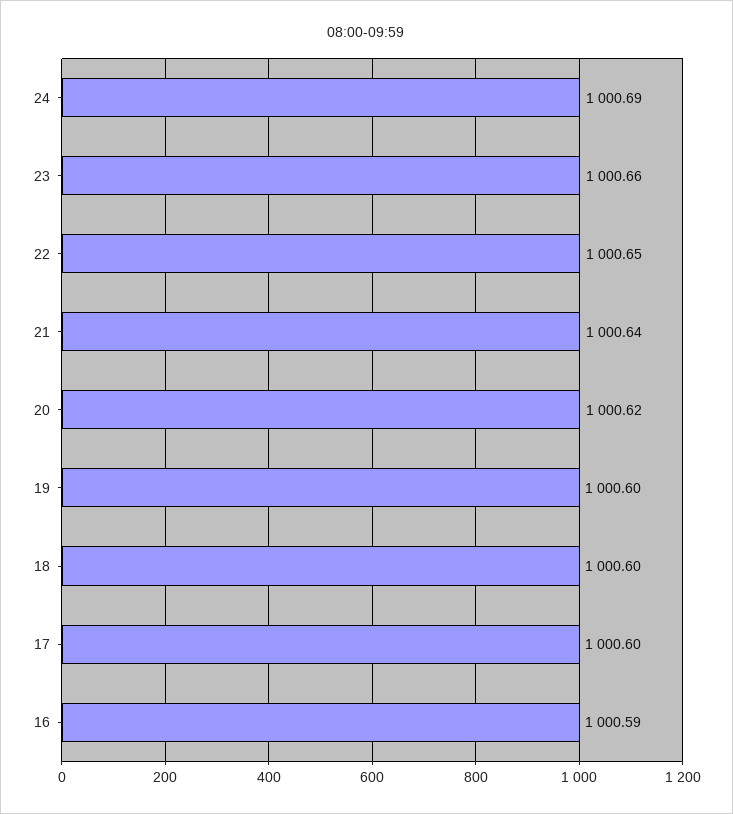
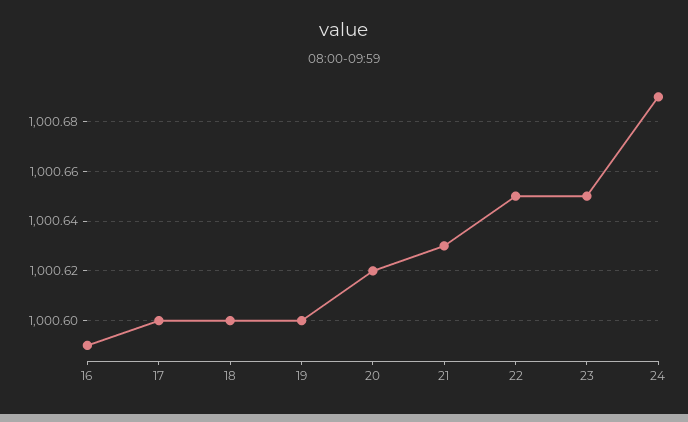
  {
    "24": 1000.69,
-   "23": 1000.66,
+   "23": 1000.65,
    "22": 1000.65,
-   "21": 1000.64,
+   "21": 1000.63,
    "20": 1000.62,
    "19": 1000.6,
    "18": 1000.6,
    "17": 1000.6,
    "16": 1000.59
  }

